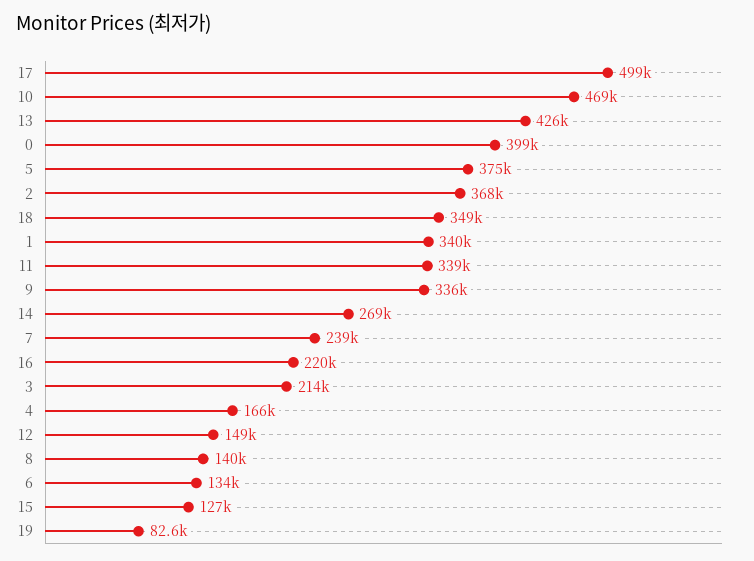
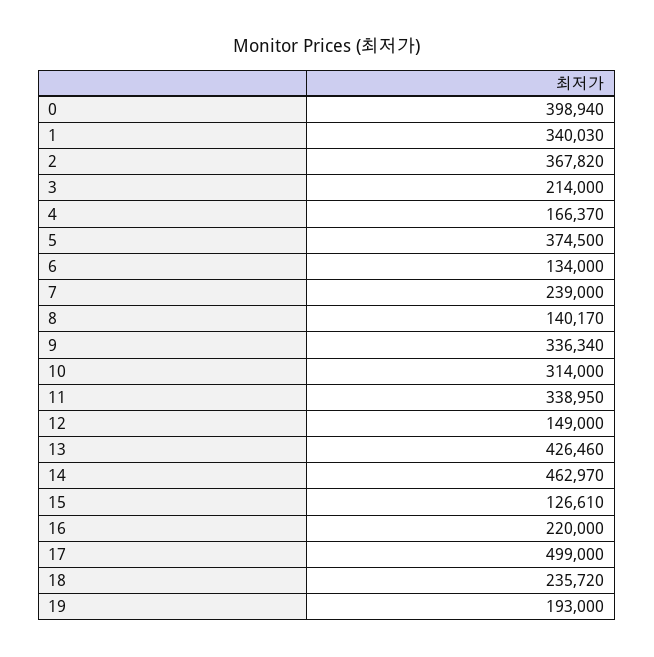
  {
    "17": 499000,
-   "10": 469000,
+   "10": 314000,
    "13": 426460,
    "0": 398940,
    "5": 374500,
    "2": 367820,
-   "18": 349000,
+   "18": 235720,
    "1": 340030,
    "11": 338950,
    "9": 336340,
-   "14": 269000,
+   "14": 462970,
    "7": 239000,
    "16": 220000,
    "3": 214000,
    "4": 166370,
    "12": 149000,
    "8": 140170,
    "6": 134000,
    "15": 126610,
-   "19": 82600
+   "19": 193000
  }

